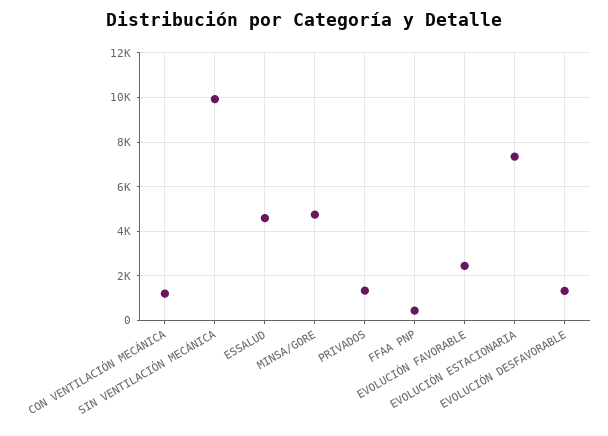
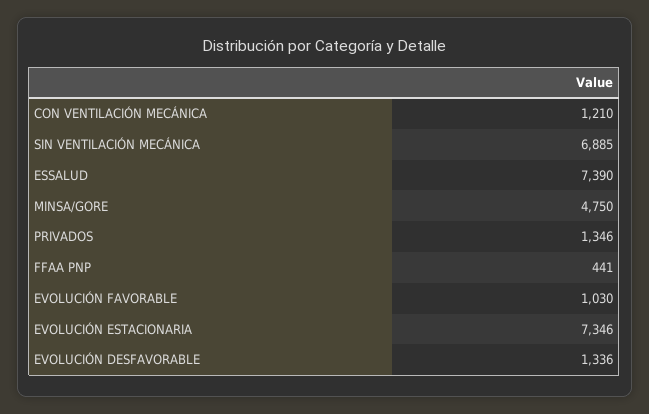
  {
    "CON VENTILACIÓN MECÁNICA": 1210,
-   "SIN VENTILACIÓN MECÁNICA": 10000,
+   "SIN VENTILACIÓN MECÁNICA": 6885,
-   "ESSALUD": 4500,
+   "ESSALUD": 7390,
    "MINSA/GORE": 4750,
    "PRIVADOS": 1346,
    "FFAA PNP": 441,
-   "EVOLUCIÓN FAVORABLE": 2500,
+   "EVOLUCIÓN FAVORABLE": 1030,
    "EVOLUCIÓN ESTACIONARIA": 7346,
    "EVOLUCIÓN DESFAVORABLE": 1336
  }

